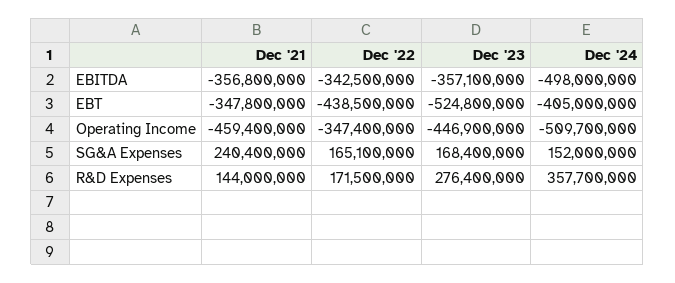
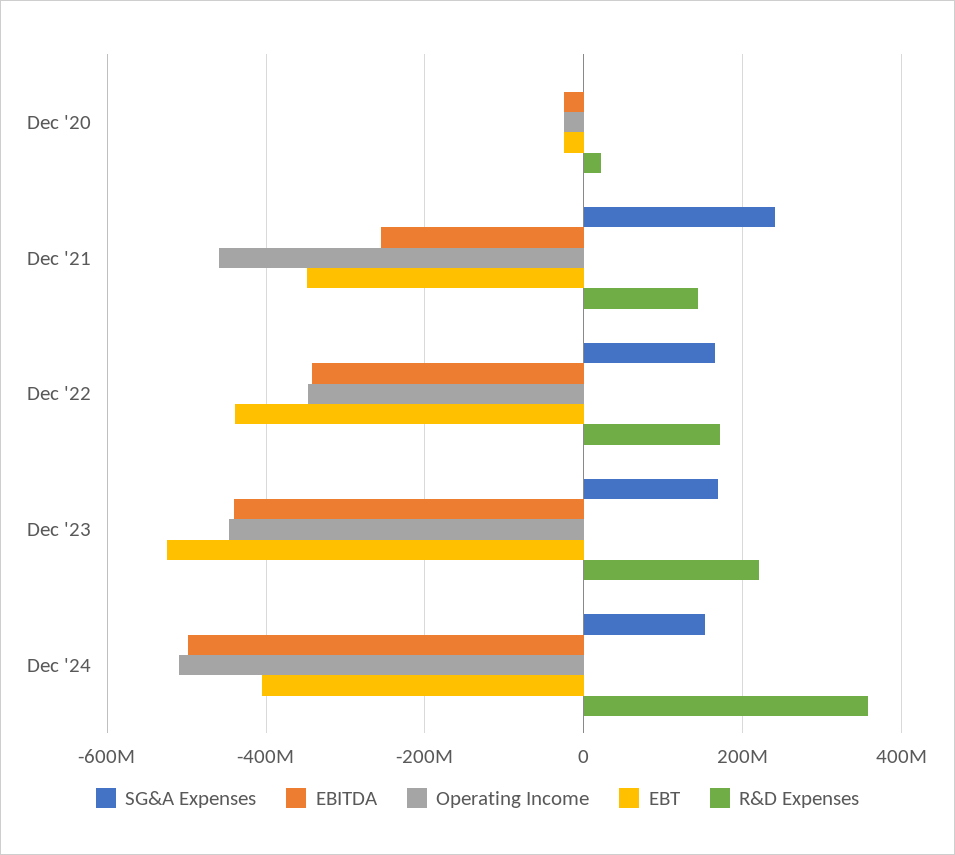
  {
    "EBITDA": {
-     "Dec '21": -356800000,
+     "Dec '21": -260000000,
      "Dec '22": -342500000,
-     "Dec '23": -357100000,
+     "Dec '23": -440000000,
-     "Dec '24": -498000000
+     "Dec '24": -498000000,
+     "Dec '20": -20000000
    },
    "EBT": {
      "Dec '21": -347800000,
      "Dec '22": -438500000,
      "Dec '23": -524800000,
-     "Dec '24": -405000000
+     "Dec '24": -405000000,
+     "Dec '20": -20000000
    },
    "Operating Income": {
      "Dec '21": -459400000,
      "Dec '22": -347400000,
      "Dec '23": -446900000,
-     "Dec '24": -509700000
+     "Dec '24": -509700000,
+     "Dec '20": -20000000
    },
    "SG&A Expenses": {
      "Dec '21": 240400000,
      "Dec '22": 165100000,
      "Dec '23": 168400000,
-     "Dec '24": 152000000
+     "Dec '24": 152000000,
+     "Dec '20": 0
    },
    "R&D Expenses": {
      "Dec '21": 144000000,
      "Dec '22": 171500000,
-     "Dec '23": 276400000,
+     "Dec '23": 220000000,
-     "Dec '24": 357700000
+     "Dec '24": 357700000,
+     "Dec '20": 20000000
    }
  }

